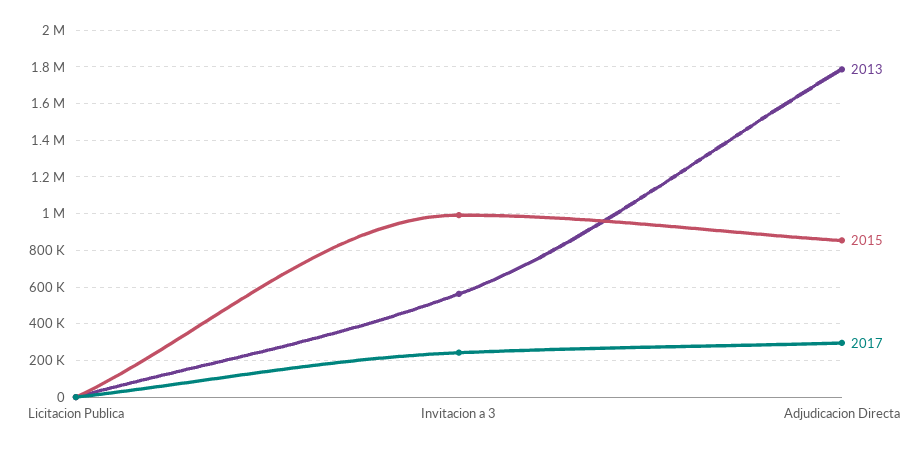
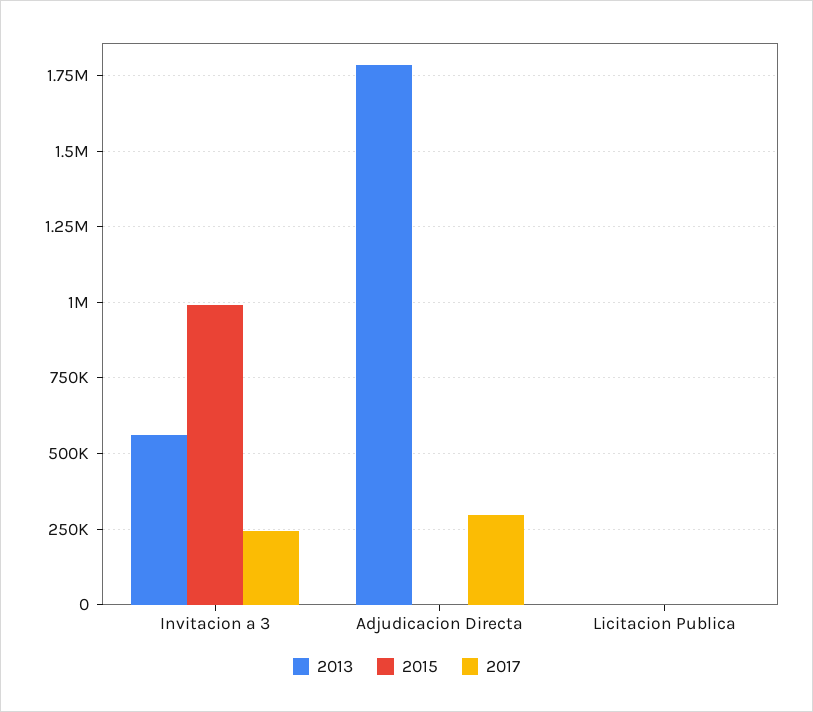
  {
    "2013": {
      "Licitacion Publica": 0,
      "Invitacion a 3": 575000,
      "Adjudicacion Directa": 1775000
    },
    "2015": {
      "Licitacion Publica": 0,
      "Invitacion a 3": 1000000,
-     "Adjudicacion Directa": 850000
+     "Adjudicacion Directa": 0
    },
    "2017": {
      "Licitacion Publica": 0,
      "Invitacion a 3": 250000,
      "Adjudicacion Directa": 300000
    }
  }

